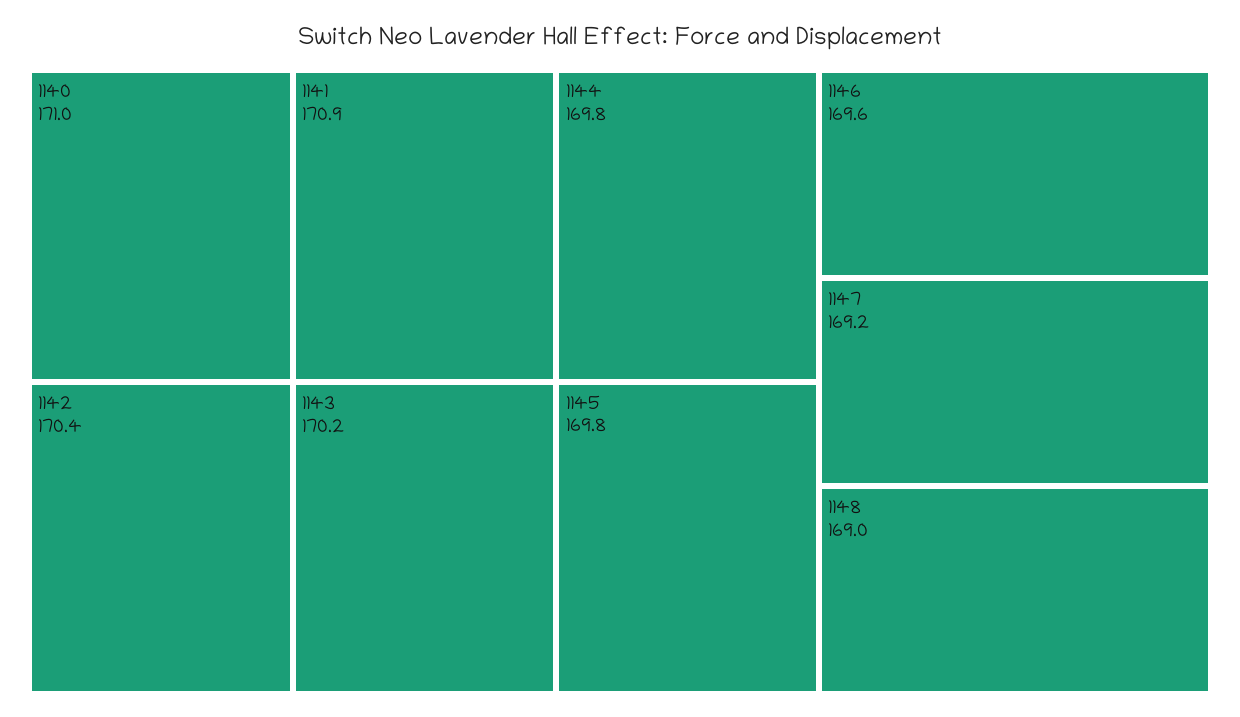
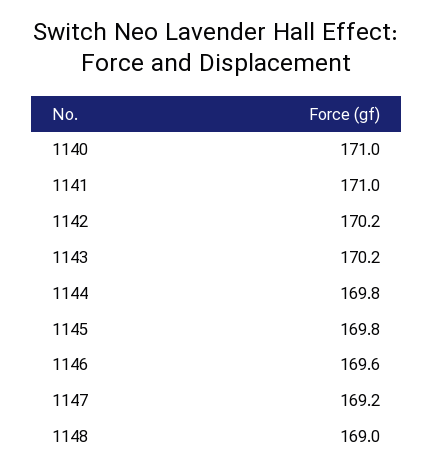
  {
    "1140": 171,
-   "1141": 170.9,
+   "1141": 171,
-   "1142": 170.4,
+   "1142": 170.2,
    "1143": 170.2,
    "1144": 169.8,
    "1145": 169.8,
    "1146": 169.6,
    "1147": 169.2,
    "1148": 169
  }

